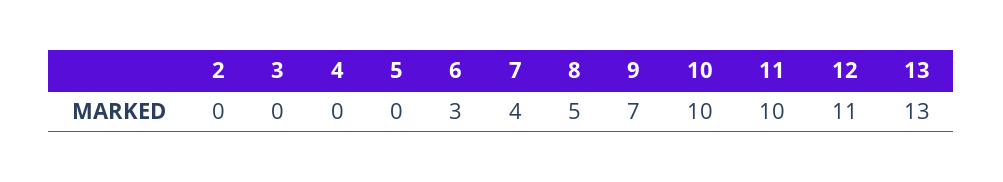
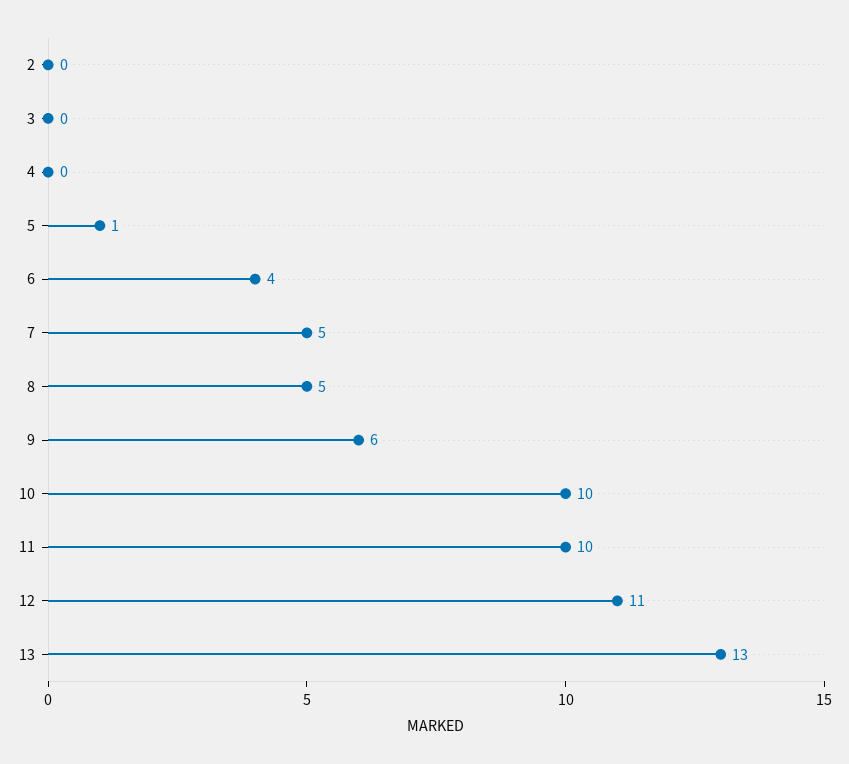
  {
    "2": 0,
    "3": 0,
    "4": 0,
-   "5": 0,
+   "5": 1,
-   "6": 3,
+   "6": 4,
-   "7": 4,
+   "7": 5,
    "8": 5,
-   "9": 7,
+   "9": 6,
    "10": 10,
    "11": 10,
    "12": 11,
    "13": 13
  }

